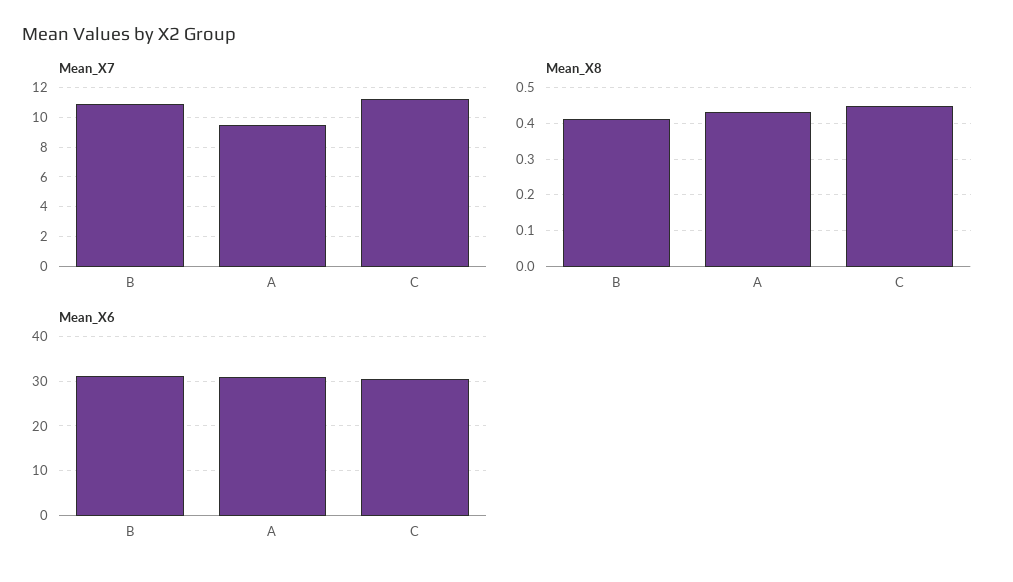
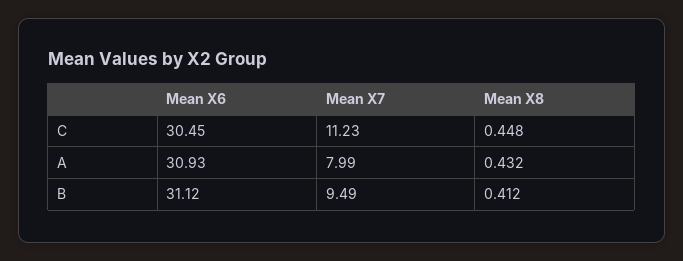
  {
    "Mean_X7": {
-     "B": 11,
+     "B": 9.49,
-     "A": 9.5,
+     "A": 7.99,
      "C": 11.23
    },
    "Mean_X8": {
      "B": 0.412,
      "A": 0.432,
      "C": 0.448
    },
    "Mean_X6": {
      "B": 31.12,
      "A": 30.93,
      "C": 30.45
    }
  }

